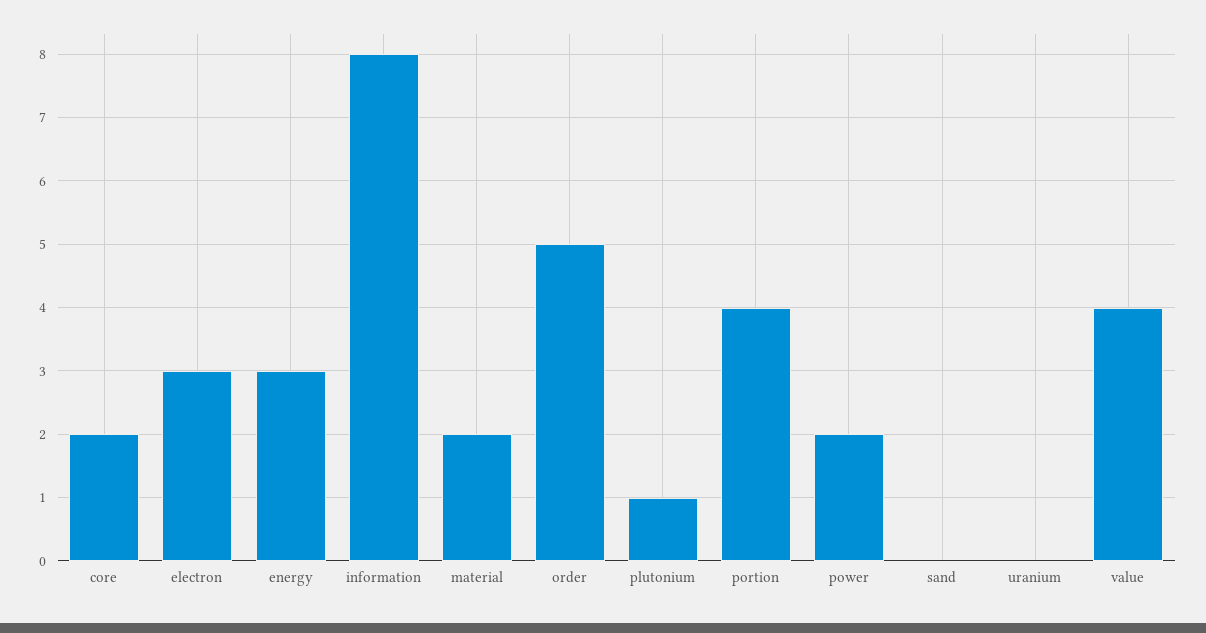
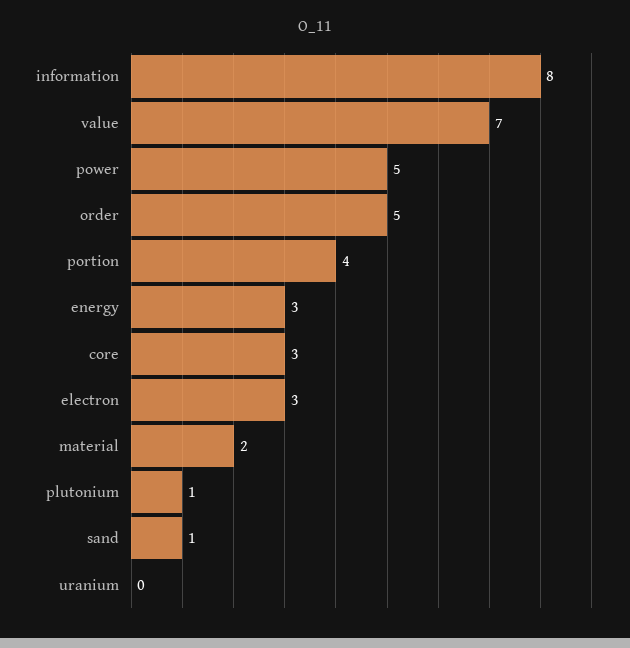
  {
-   "core": 2,
+   "core": 3,
    "electron": 3,
    "energy": 3,
    "information": 8,
    "material": 2,
    "order": 5,
    "plutonium": 1,
    "portion": 4,
-   "power": 2,
+   "power": 5,
-   "sand": 0,
+   "sand": 1,
    "uranium": 0,
-   "value": 4
+   "value": 7
  }

